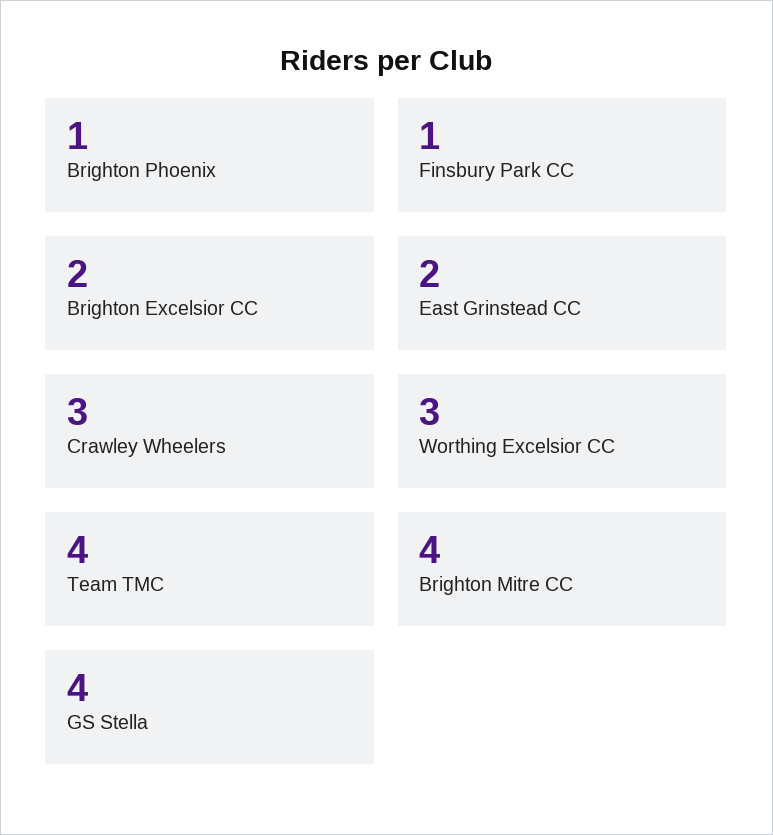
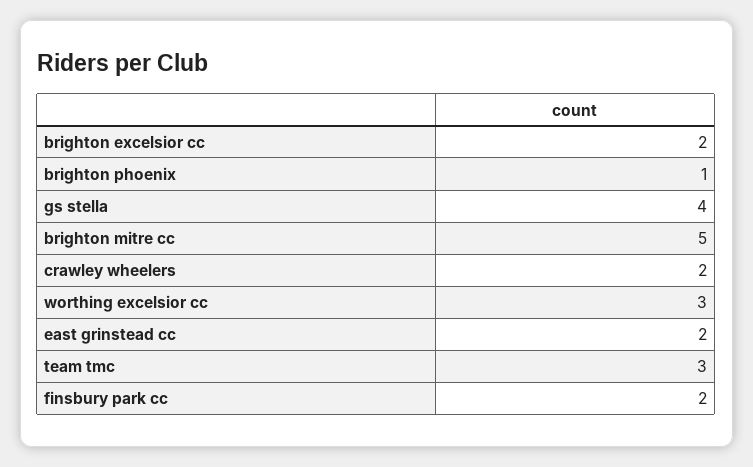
  {
    "Brighton Phoenix": 1,
-   "Finsbury Park CC": 1,
+   "Finsbury Park CC": 2,
    "Brighton Excelsior CC": 2,
    "East Grinstead CC": 2,
-   "Crawley Wheelers": 3,
+   "Crawley Wheelers": 2,
    "Worthing Excelsior CC": 3,
-   "Team TMC": 4,
+   "Team TMC": 3,
-   "Brighton Mitre CC": 4,
+   "Brighton Mitre CC": 5,
    "GS Stella": 4
  }

